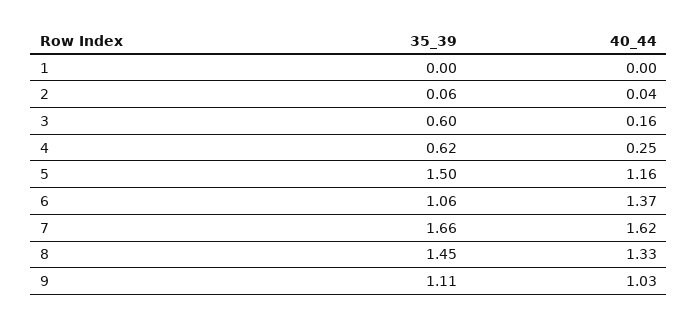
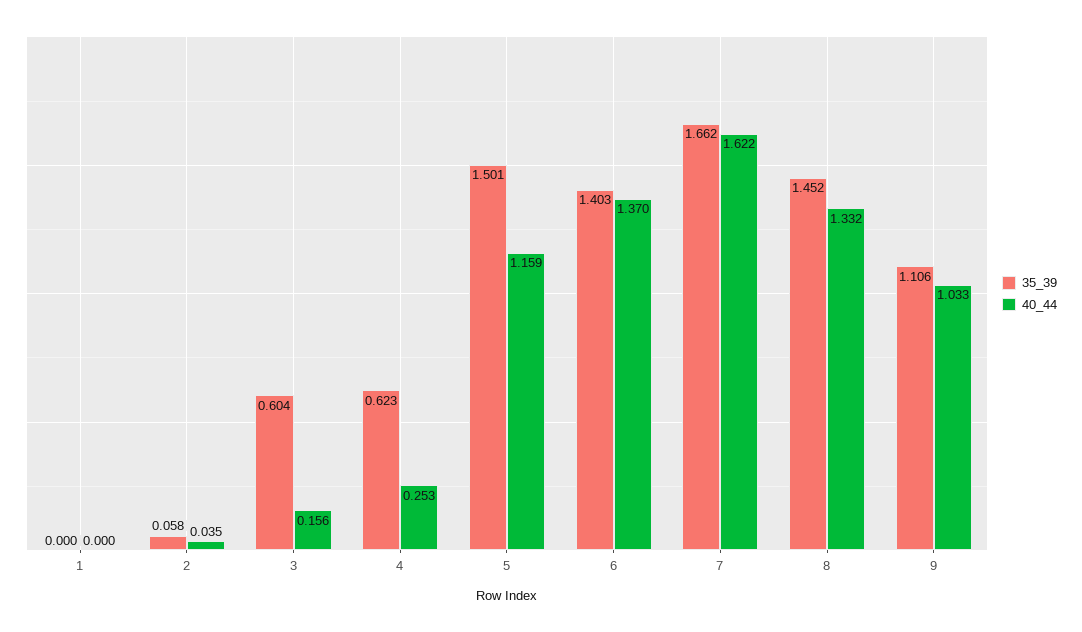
  {
    "35_39": {
      "1": 0,
      "2": 0.058,
      "3": 0.604,
      "4": 0.623,
      "5": 1.501,
-     "6": 1.06,
+     "6": 1.403,
      "7": 1.662,
      "8": 1.452,
      "9": 1.106
    },
    "40_44": {
      "1": 0,
      "2": 0.035,
      "3": 0.156,
      "4": 0.253,
      "5": 1.159,
      "6": 1.37,
      "7": 1.622,
      "8": 1.332,
      "9": 1.033
    }
  }

